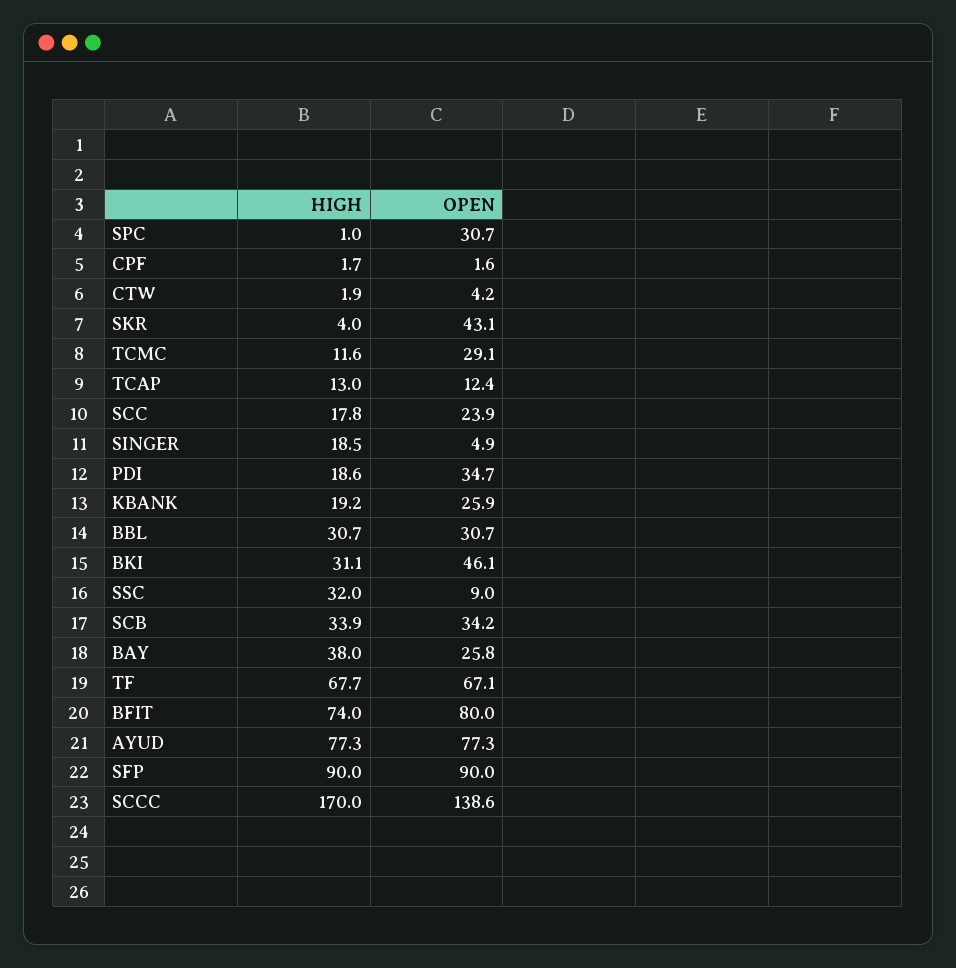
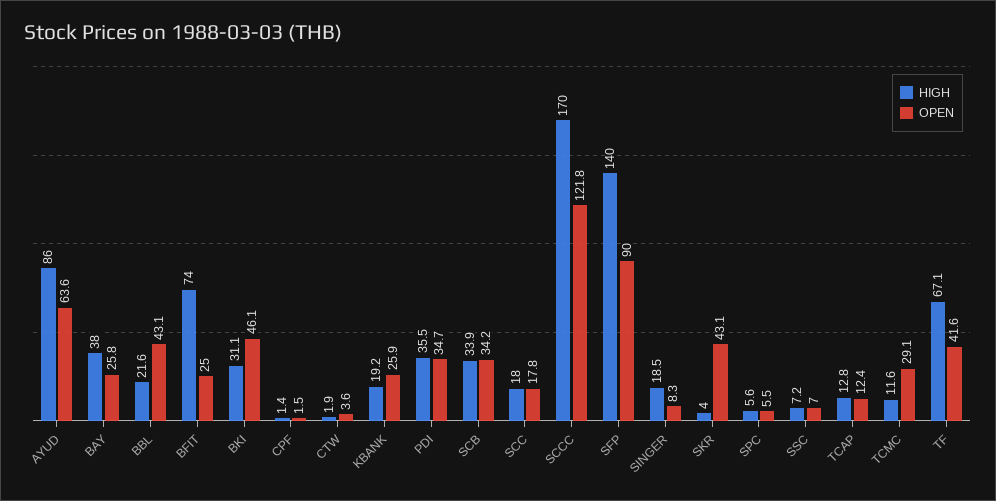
  {
    "HIGH": {
-     "SPC": 1,
+     "SPC": 5.6,
-     "CPF": 1.7,
+     "CPF": 1.4,
      "CTW": 1.9,
      "SKR": 4,
      "TCMC": 11.6,
-     "TCAP": 13,
+     "TCAP": 12.8,
-     "SCC": 17.8,
+     "SCC": 18,
      "SINGER": 18.5,
-     "PDI": 18.6,
+     "PDI": 35.5,
      "KBANK": 19.2,
-     "BBL": 30.7,
+     "BBL": 21.6,
      "BKI": 31.1,
-     "SSC": 32,
+     "SSC": 7.2,
      "SCB": 33.9,
      "BAY": 38,
-     "TF": 67.7,
+     "TF": 67.1,
      "BFIT": 74,
-     "AYUD": 77.3,
+     "AYUD": 86,
-     "SFP": 90,
+     "SFP": 140,
      "SCCC": 170
    },
    "OPEN": {
-     "SPC": 30.7,
+     "SPC": 5.5,
-     "CPF": 1.6,
+     "CPF": 1.5,
-     "CTW": 4.2,
+     "CTW": 3.6,
      "SKR": 43.1,
      "TCMC": 29.1,
      "TCAP": 12.4,
-     "SCC": 23.9,
+     "SCC": 17.8,
-     "SINGER": 4.9,
+     "SINGER": 8.3,
      "PDI": 34.7,
      "KBANK": 25.9,
-     "BBL": 30.7,
+     "BBL": 43.1,
      "BKI": 46.1,
-     "SSC": 9,
+     "SSC": 7,
      "SCB": 34.2,
      "BAY": 25.8,
-     "TF": 67.1,
+     "TF": 41.6,
-     "BFIT": 80,
+     "BFIT": 25,
-     "AYUD": 77.3,
+     "AYUD": 63.6,
      "SFP": 90,
-     "SCCC": 138.6
+     "SCCC": 121.8
    }
  }

